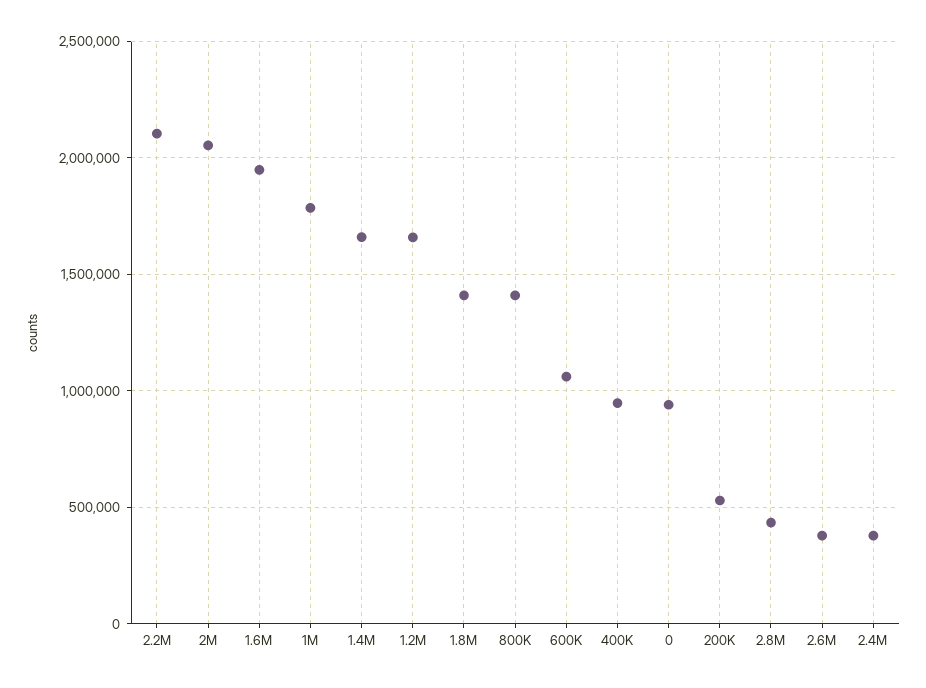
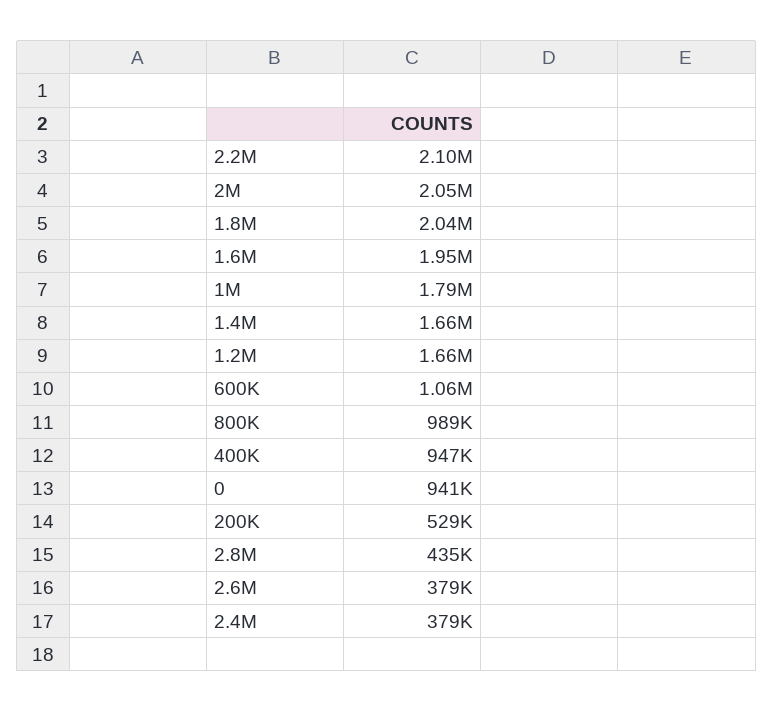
  {
    "2.2M": 2100000,
    "2M": 2050000,
    "1.6M": 1950000,
    "1M": 1790000,
    "1.4M": 1660000,
    "1.2M": 1660000,
-   "1.8M": 1400000,
+   "1.8M": 2040000,
-   "800K": 1400000,
+   "800K": 989000,
    "600K": 1060000,
    "400K": 947000,
    "0": 941000,
    "200K": 529000,
    "2.8M": 435000,
    "2.6M": 379000,
    "2.4M": 379000
  }

